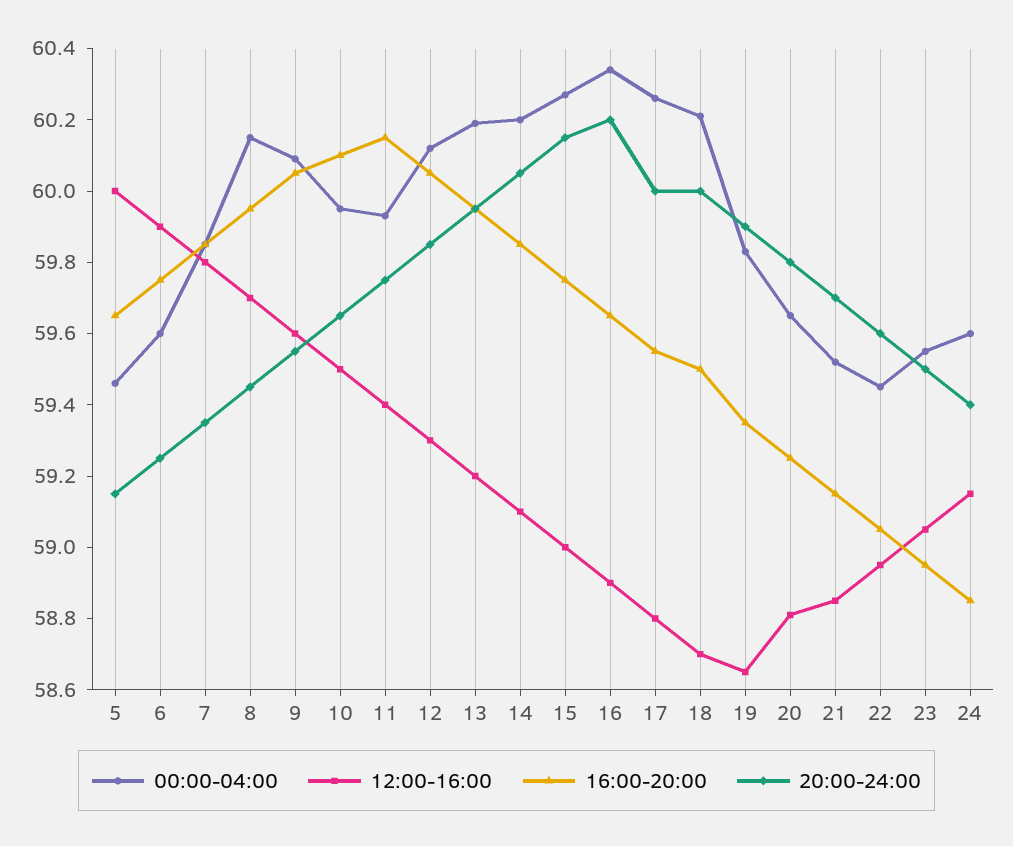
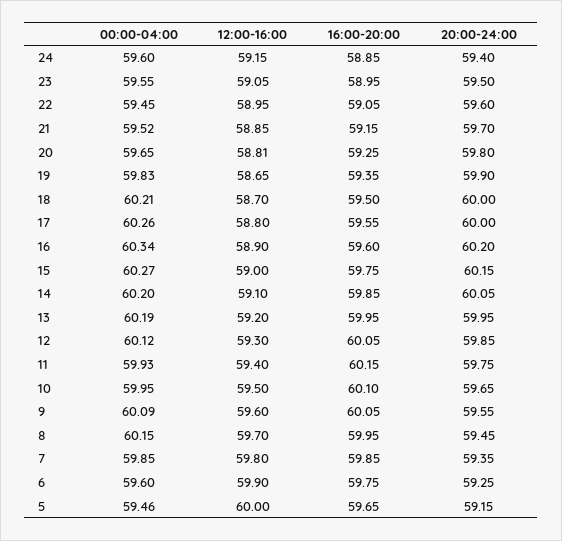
  {
    "00:00-04:00": {
      "5": 59.46,
      "6": 59.6,
      "7": 59.85,
      "8": 60.15,
      "9": 60.09,
      "10": 59.95,
      "11": 59.93,
      "12": 60.12,
      "13": 60.19,
      "14": 60.2,
      "15": 60.27,
      "16": 60.34,
      "17": 60.26,
      "18": 60.21,
      "19": 59.83,
      "20": 59.65,
      "21": 59.52,
      "22": 59.45,
      "23": 59.55,
      "24": 59.6
    },
    "12:00-16:00": {
      "5": 60,
      "6": 59.9,
      "7": 59.8,
      "8": 59.7,
      "9": 59.6,
      "10": 59.5,
      "11": 59.4,
      "12": 59.3,
      "13": 59.2,
      "14": 59.1,
      "15": 59,
      "16": 58.9,
      "17": 58.8,
      "18": 58.7,
      "19": 58.65,
      "20": 58.81,
      "21": 58.85,
      "22": 58.95,
      "23": 59.05,
      "24": 59.15
    },
    "16:00-20:00": {
      "5": 59.65,
      "6": 59.75,
      "7": 59.85,
      "8": 59.95,
      "9": 60.05,
      "10": 60.1,
      "11": 60.15,
      "12": 60.05,
      "13": 59.95,
      "14": 59.85,
      "15": 59.75,
-     "16": 59.65,
+     "16": 59.6,
      "17": 59.55,
      "18": 59.5,
      "19": 59.35,
      "20": 59.25,
      "21": 59.15,
      "22": 59.05,
      "23": 58.95,
      "24": 58.85
    },
    "20:00-24:00": {
      "5": 59.15,
      "6": 59.25,
      "7": 59.35,
      "8": 59.45,
      "9": 59.55,
      "10": 59.65,
      "11": 59.75,
      "12": 59.85,
      "13": 59.95,
      "14": 60.05,
      "15": 60.15,
      "16": 60.2,
      "17": 60,
      "18": 60,
      "19": 59.9,
      "20": 59.8,
      "21": 59.7,
      "22": 59.6,
      "23": 59.5,
      "24": 59.4
    }
  }

